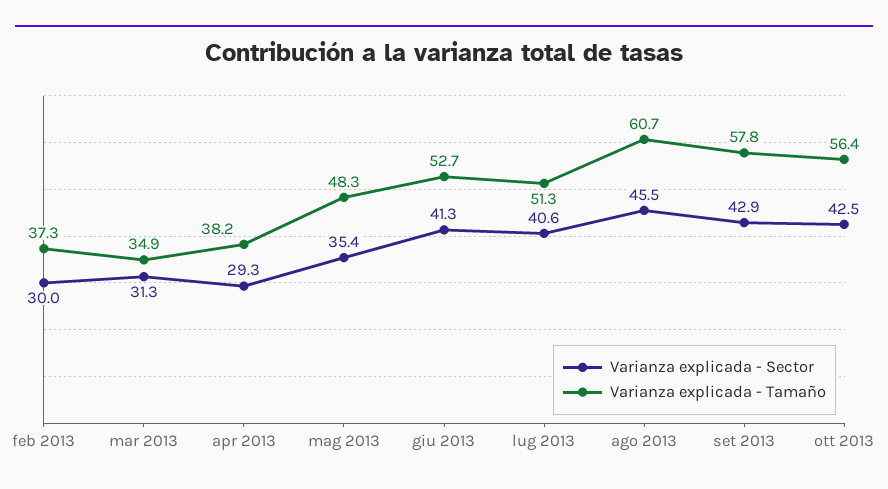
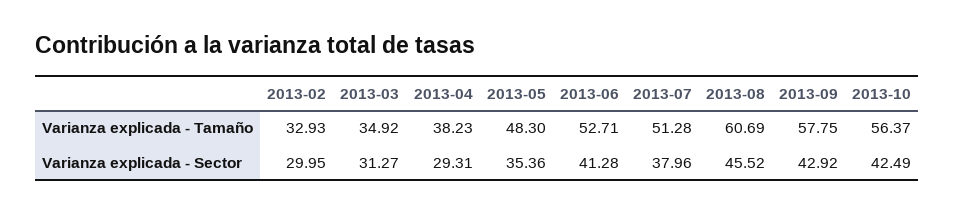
  {
    "Varianza explicada - Sector": {
      "feb 2013": 29.95,
      "mar 2013": 31.27,
      "apr 2013": 29.31,
      "mag 2013": 35.36,
      "giu 2013": 41.28,
-     "lug 2013": 40.6,
+     "lug 2013": 37.96,
      "ago 2013": 45.52,
      "set 2013": 42.92,
      "ott 2013": 42.49
    },
    "Varianza explicada - Tamaño": {
-     "feb 2013": 37.3,
+     "feb 2013": 32.93,
      "mar 2013": 34.92,
      "apr 2013": 38.23,
      "mag 2013": 48.3,
      "giu 2013": 52.71,
      "lug 2013": 51.28,
      "ago 2013": 60.69,
      "set 2013": 57.75,
      "ott 2013": 56.37
    }
  }

